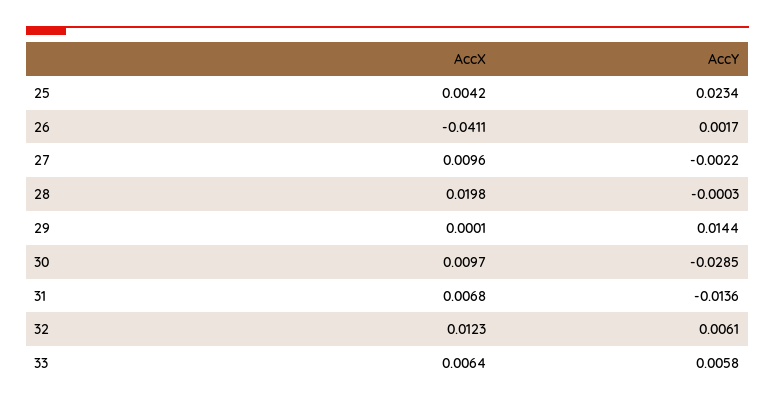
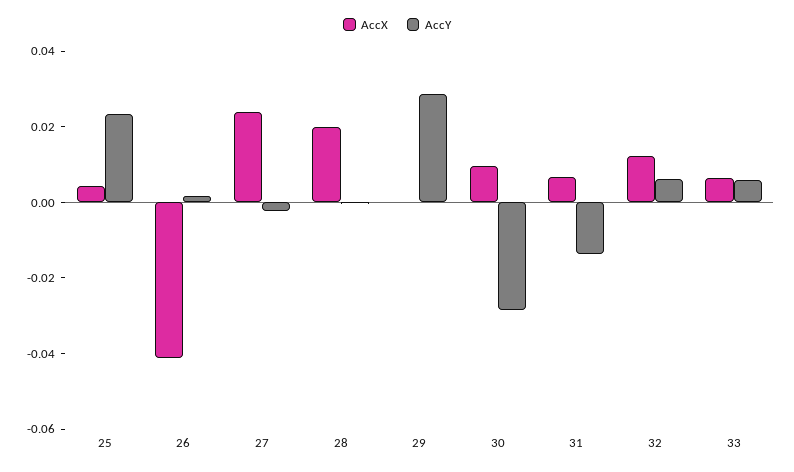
  {
    "AccX": {
      "25": 0.0042,
      "26": -0.0411,
-     "27": 0.0096,
+     "27": 0.025,
      "28": 0.0198,
      "29": 0.0001,
      "30": 0.0097,
      "31": 0.0068,
      "32": 0.0123,
      "33": 0.0064
    },
    "AccY": {
      "25": 0.0234,
      "26": 0.0017,
      "27": -0.0022,
      "28": -0.0003,
-     "29": 0.0144,
+     "29": 0.03,
      "30": -0.0285,
      "31": -0.0136,
      "32": 0.0061,
      "33": 0.0058
    }
  }

